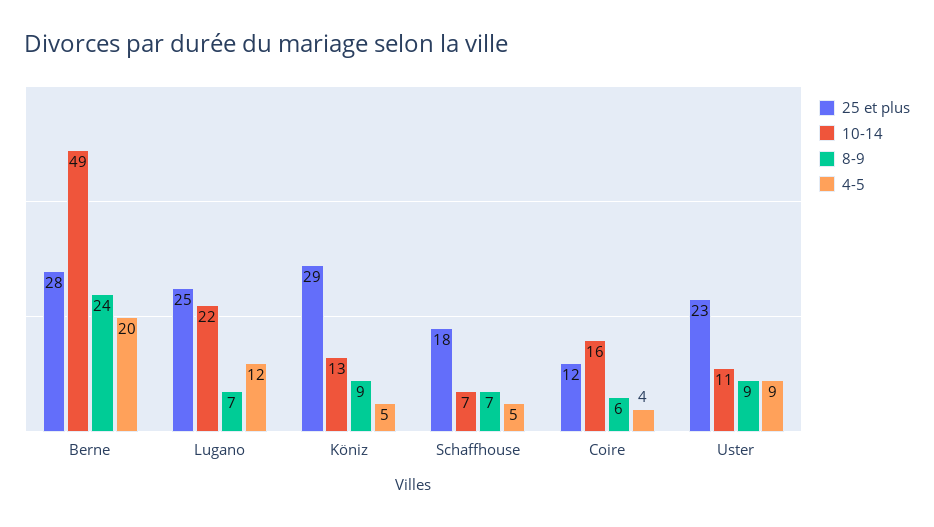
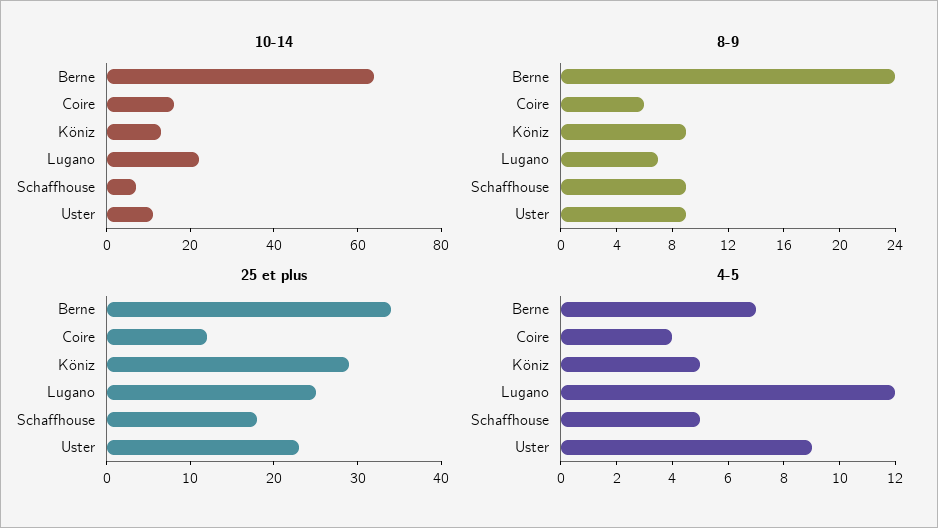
  {
    "25 et plus": {
-     "Berne": 28,
+     "Berne": 34,
      "Lugano": 25,
      "Köniz": 29,
      "Schaffhouse": 18,
      "Coire": 12,
      "Uster": 23
    },
    "10-14": {
-     "Berne": 49,
+     "Berne": 65,
      "Lugano": 22,
      "Köniz": 13,
      "Schaffhouse": 7,
      "Coire": 16,
      "Uster": 11
    },
    "8-9": {
      "Berne": 24,
      "Lugano": 7,
      "Köniz": 9,
-     "Schaffhouse": 7,
+     "Schaffhouse": 9,
      "Coire": 6,
      "Uster": 9
    },
    "4-5": {
-     "Berne": 20,
+     "Berne": 7,
      "Lugano": 12,
      "Köniz": 5,
      "Schaffhouse": 5,
      "Coire": 4,
      "Uster": 9
    }
  }

